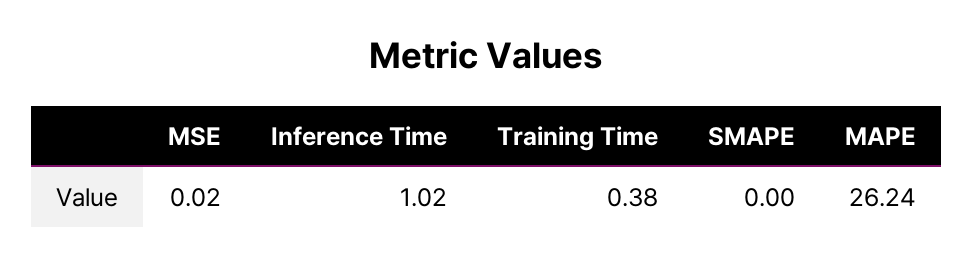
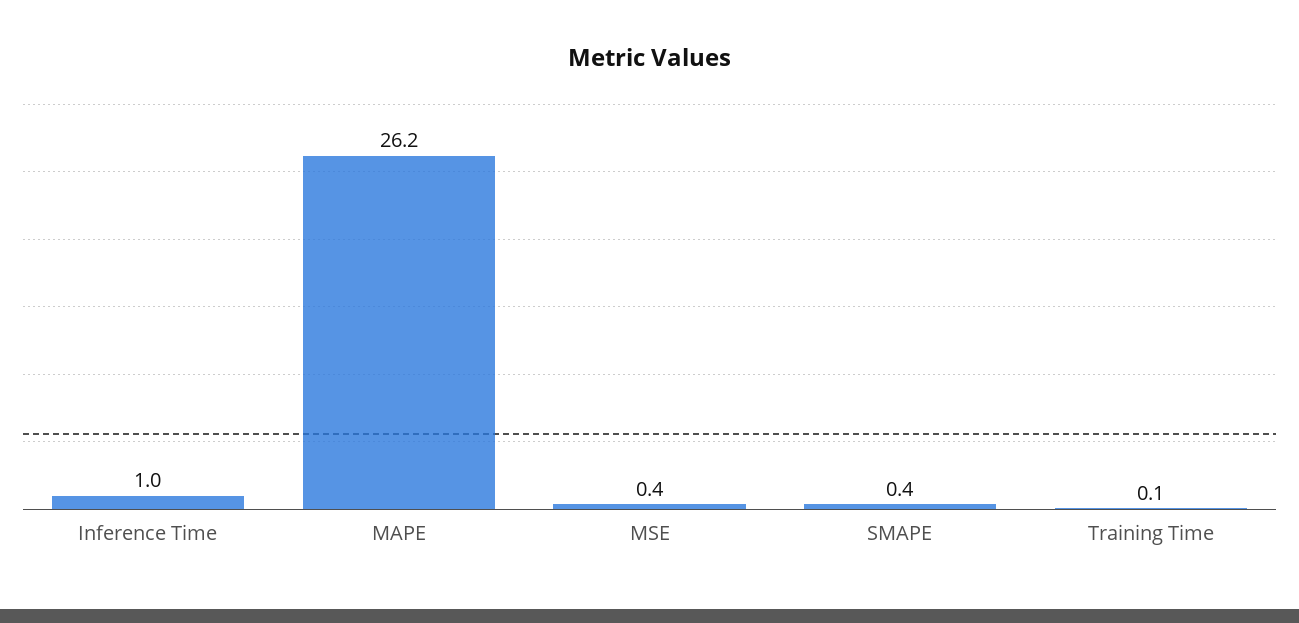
  {
-   "MSE": 0.02,
+   "MSE": 0.4,
    "Inference Time": 1.02,
-   "Training Time": 0.38,
+   "Training Time": 0.1,
-   "SMAPE": 0,
+   "SMAPE": 0.4,
    "MAPE": 26.24
  }

